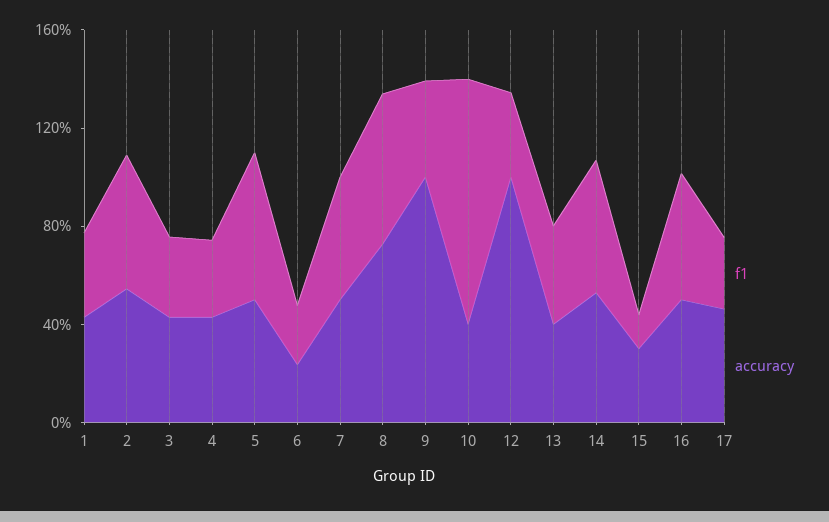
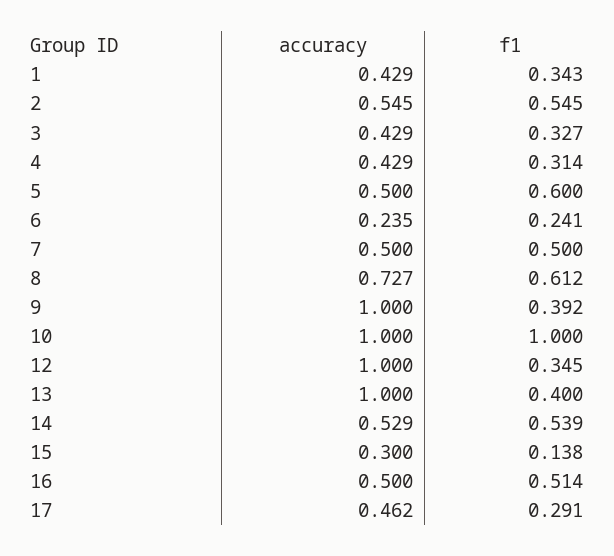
  {
    "f1": {
      "1": 0.343,
      "2": 0.545,
      "3": 0.327,
      "4": 0.314,
      "5": 0.6,
      "6": 0.241,
      "7": 0.5,
      "8": 0.612,
      "9": 0.392,
      "10": 1,
      "12": 0.345,
      "13": 0.4,
      "14": 0.539,
      "15": 0.138,
      "16": 0.514,
      "17": 0.291
    },
    "accuracy": {
      "1": 0.429,
      "2": 0.545,
      "3": 0.429,
      "4": 0.429,
      "5": 0.5,
      "6": 0.235,
      "7": 0.5,
      "8": 0.727,
      "9": 1,
-     "10": 0.4,
+     "10": 1,
      "12": 1,
-     "13": 0.4,
+     "13": 1,
      "14": 0.529,
      "15": 0.3,
      "16": 0.5,
      "17": 0.462
    }
  }

